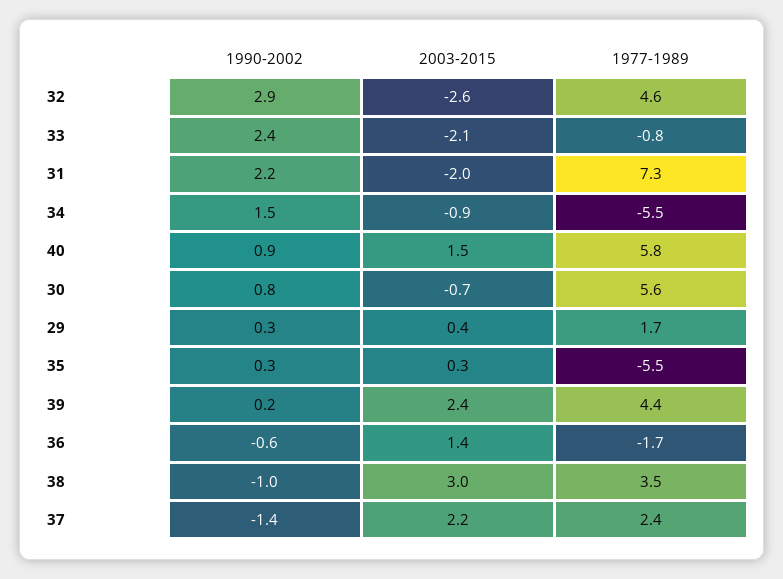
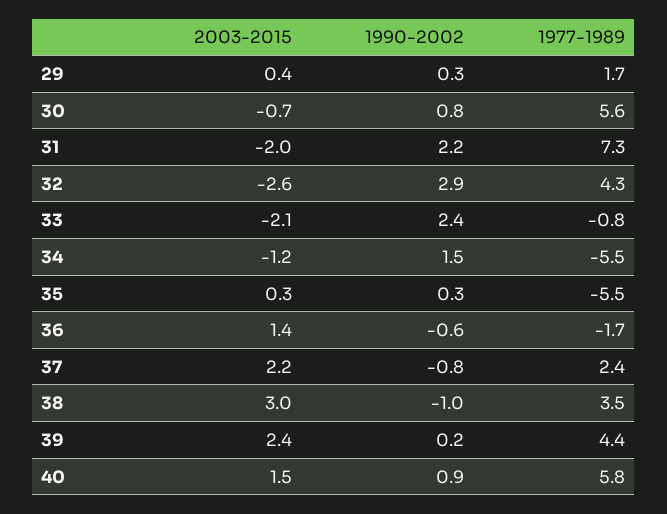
  {
    "1990-2002": {
      "32": 2.9,
      "33": 2.4,
      "31": 2.2,
      "34": 1.5,
      "40": 0.9,
      "30": 0.8,
      "29": 0.3,
      "35": 0.3,
      "39": 0.2,
      "36": -0.6,
      "38": -1,
-     "37": -1.4
+     "37": -0.8
    },
    "2003-2015": {
      "32": -2.6,
      "33": -2.1,
      "31": -2,
-     "34": -0.9,
+     "34": -1.2,
      "40": 1.5,
      "30": -0.7,
      "29": 0.4,
      "35": 0.3,
      "39": 2.4,
      "36": 1.4,
      "38": 3,
      "37": 2.2
    },
    "1977-1989": {
-     "32": 4.6,
+     "32": 4.3,
      "33": -0.8,
      "31": 7.3,
      "34": -5.5,
      "40": 5.8,
      "30": 5.6,
      "29": 1.7,
      "35": -5.5,
      "39": 4.4,
      "36": -1.7,
      "38": 3.5,
      "37": 2.4
    }
  }

